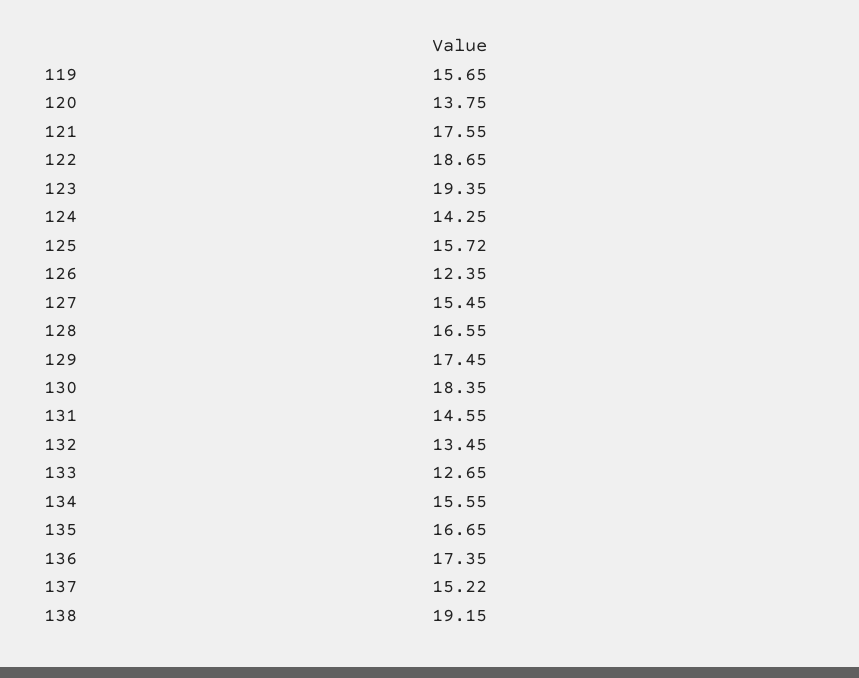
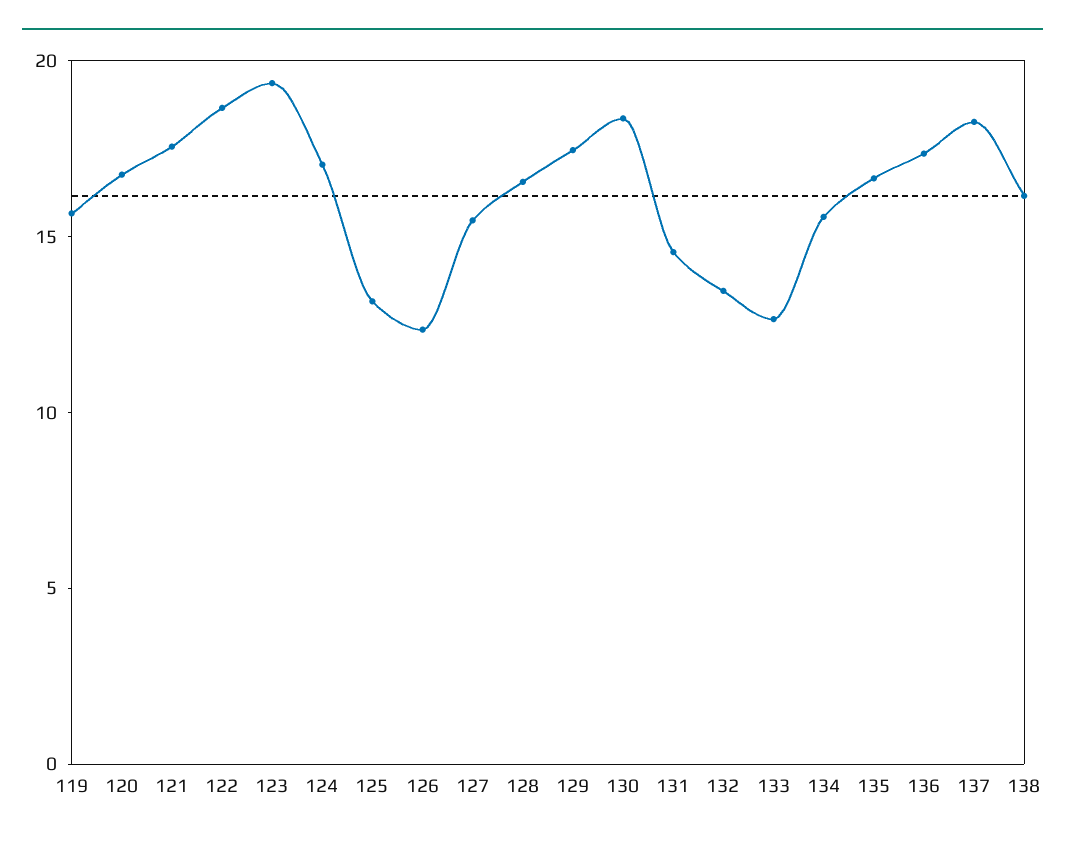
  {
    "119": 15.65,
-   "120": 13.75,
+   "120": 17,
    "121": 17.55,
    "122": 18.65,
    "123": 19.35,
-   "124": 14.25,
+   "124": 17,
-   "125": 15.72,
+   "125": 13,
    "126": 12.35,
    "127": 15.45,
    "128": 16.55,
    "129": 17.45,
    "130": 18.35,
    "131": 14.55,
    "132": 13.45,
    "133": 12.65,
    "134": 15.55,
    "135": 16.65,
    "136": 17.35,
-   "137": 15.22,
+   "137": 18,
-   "138": 19.15
+   "138": 16
  }

